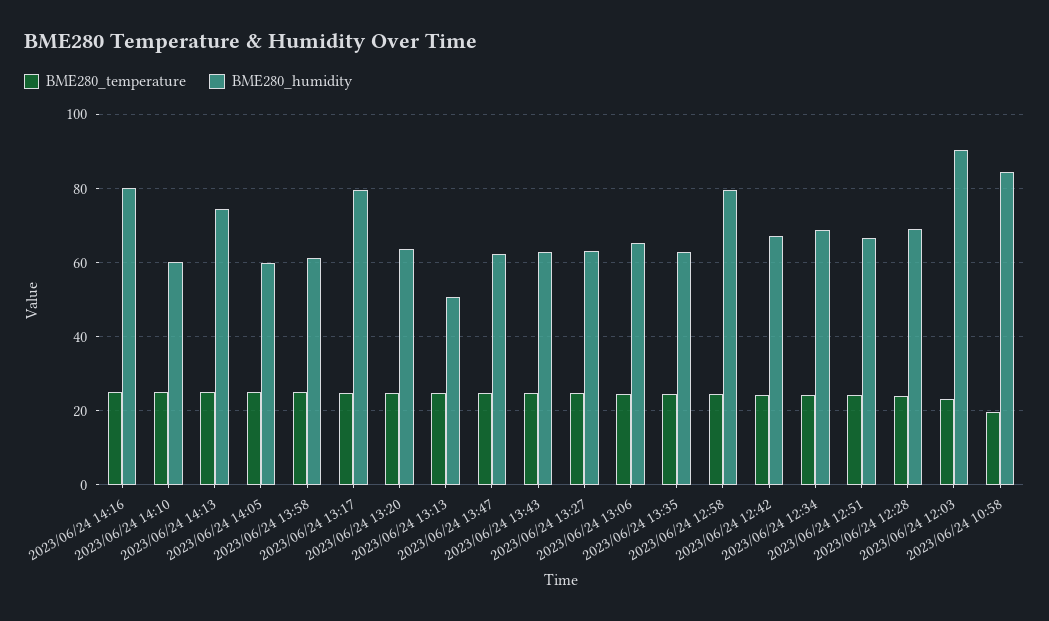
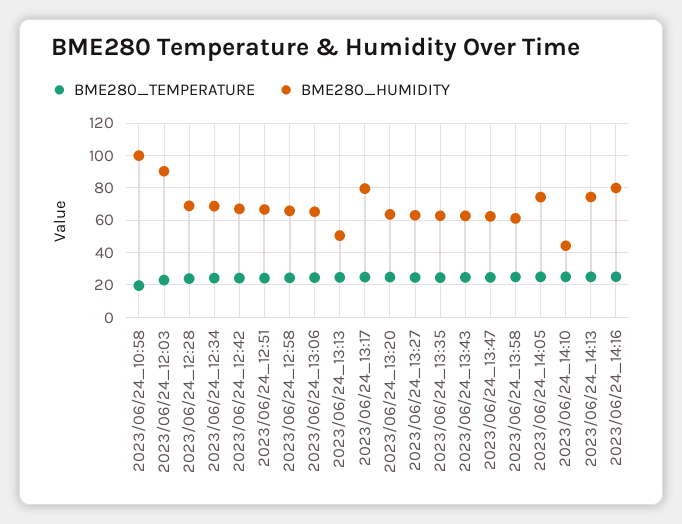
  {
    "BME280_temperature": {
      "2023/06/24 14:16": 26,
      "2023/06/24 14:10": 26,
      "2023/06/24 14:13": 26,
      "2023/06/24 14:05": 24,
      "2023/06/24 13:58": 24,
      "2023/06/24 13:17": 24,
      "2023/06/24 13:20": 24,
      "2023/06/24 13:13": 24,
      "2023/06/24 13:47": 24,
      "2023/06/24 13:43": 24,
      "2023/06/24 13:27": 24,
      "2023/06/24 13:06": 24,
      "2023/06/24 13:35": 24,
      "2023/06/24 12:58": 24,
      "2023/06/24 12:42": 24,
      "2023/06/24 12:34": 24,
      "2023/06/24 12:51": 24,
      "2023/06/24 12:28": 24,
      "2023/06/24 12:03": 24,
      "2023/06/24 10:58": 20
    },
    "BME280_humidity": {
      "2023/06/24 14:16": 80,
-     "2023/06/24 14:10": 60,
+     "2023/06/24 14:10": 45,
      "2023/06/24 14:13": 74,
-     "2023/06/24 14:05": 60,
+     "2023/06/24 14:05": 75,
      "2023/06/24 13:58": 62,
      "2023/06/24 13:17": 80,
      "2023/06/24 13:20": 64,
      "2023/06/24 13:13": 50,
      "2023/06/24 13:47": 62,
      "2023/06/24 13:43": 62,
      "2023/06/24 13:27": 64,
      "2023/06/24 13:06": 66,
      "2023/06/24 13:35": 62,
-     "2023/06/24 12:58": 80,
+     "2023/06/24 12:58": 65,
      "2023/06/24 12:42": 68,
      "2023/06/24 12:34": 68,
      "2023/06/24 12:51": 66,
      "2023/06/24 12:28": 68,
      "2023/06/24 12:03": 90,
-     "2023/06/24 10:58": 84
+     "2023/06/24 10:58": 100
    }
  }

